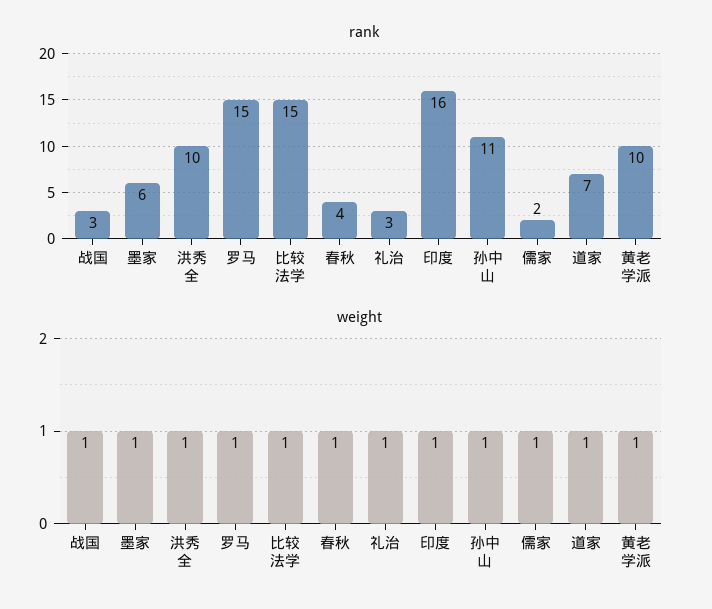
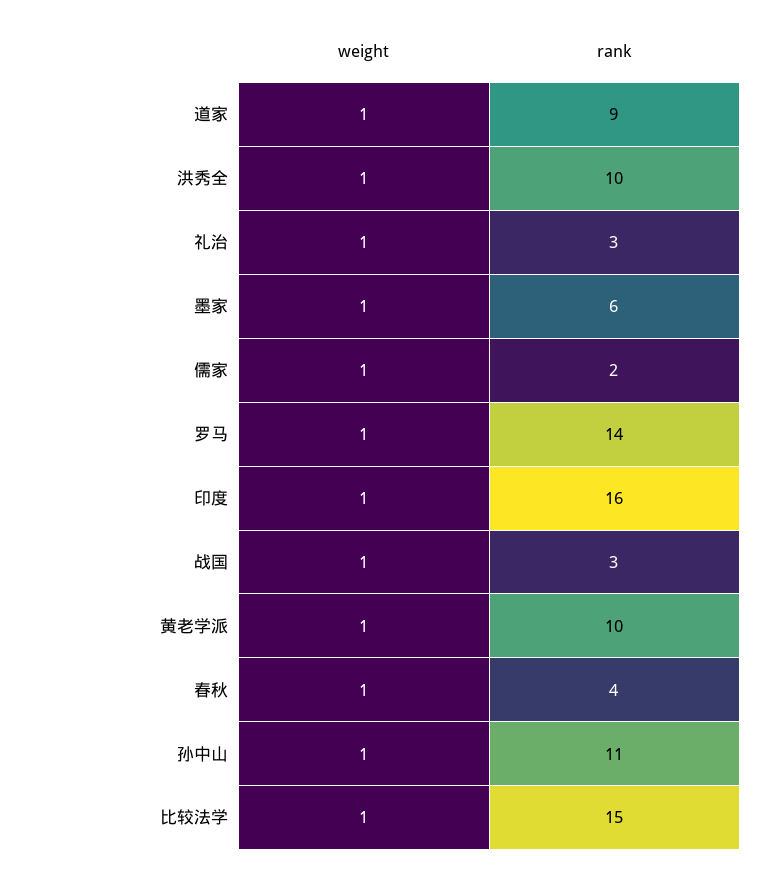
  {
    "rank": {
      "战国": 3,
      "墨家": 6,
      "洪秀全": 10,
-     "罗马": 15,
+     "罗马": 14,
      "比较法学": 15,
      "春秋": 4,
      "礼治": 3,
      "印度": 16,
      "孙中山": 11,
      "儒家": 2,
-     "道家": 7,
+     "道家": 9,
      "黄老学派": 10
    },
    "weight": {
      "战国": 1,
      "墨家": 1,
      "洪秀全": 1,
      "罗马": 1,
      "比较法学": 1,
      "春秋": 1,
      "礼治": 1,
      "印度": 1,
      "孙中山": 1,
      "儒家": 1,
      "道家": 1,
      "黄老学派": 1
    }
  }

